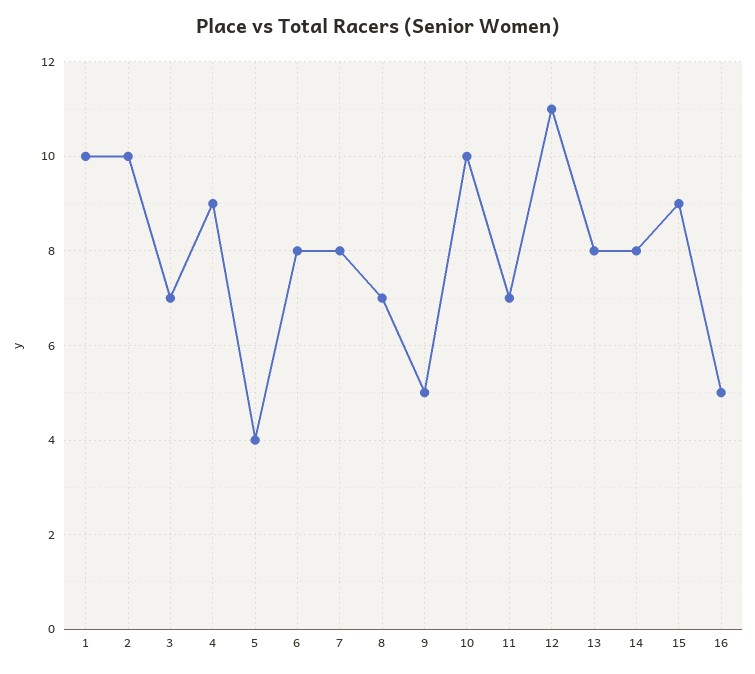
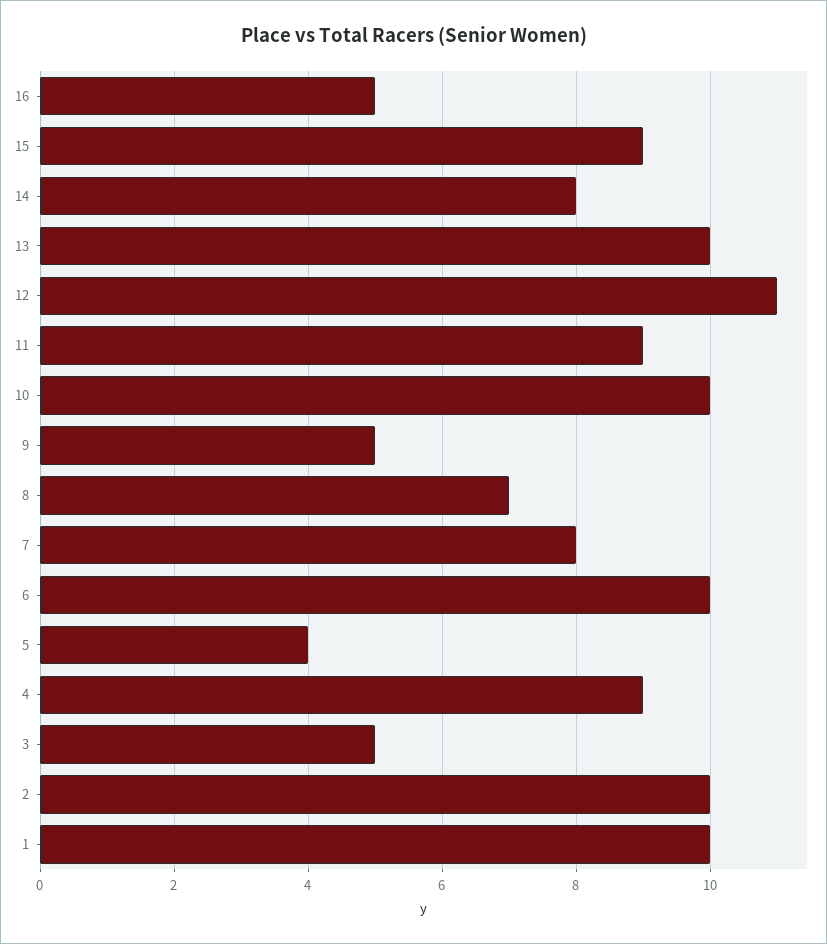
  {
    "1": 10,
    "2": 10,
-   "3": 7,
+   "3": 5,
    "4": 9,
    "5": 4,
-   "6": 8,
+   "6": 10,
    "7": 8,
    "8": 7,
    "9": 5,
    "10": 10,
-   "11": 7,
+   "11": 9,
    "12": 11,
-   "13": 8,
+   "13": 10,
    "14": 8,
    "15": 9,
    "16": 5
  }

